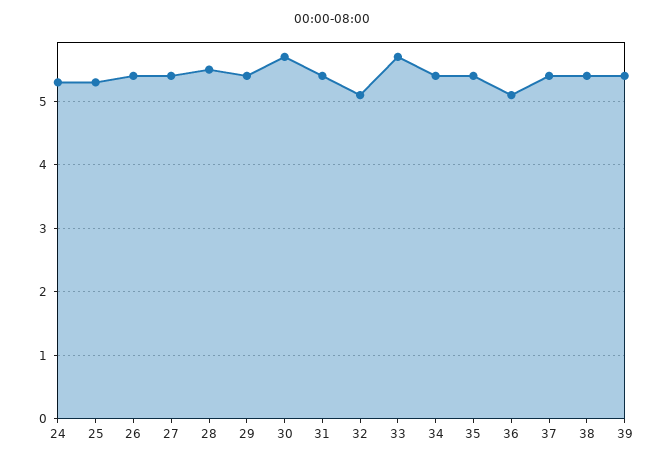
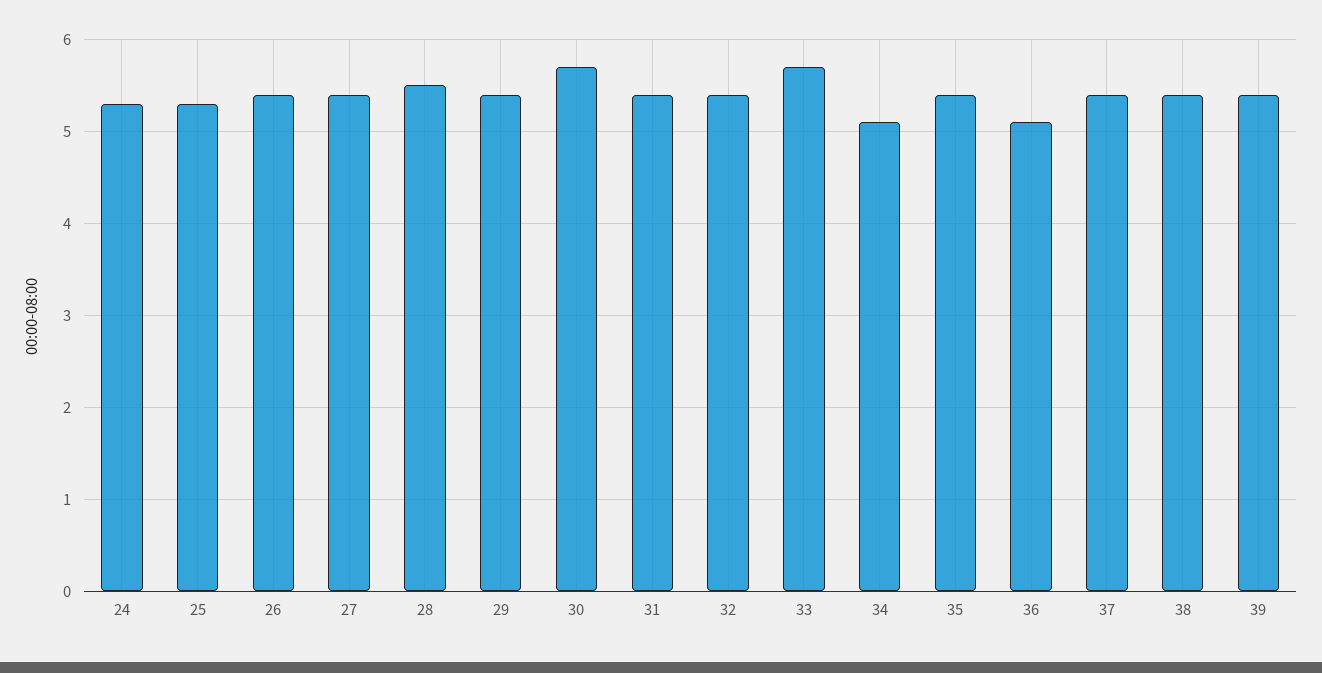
  {
    "24": 5.3,
    "25": 5.3,
    "26": 5.4,
    "27": 5.4,
    "28": 5.5,
    "29": 5.4,
    "30": 5.7,
    "31": 5.4,
-   "32": 5.1,
+   "32": 5.4,
    "33": 5.7,
-   "34": 5.4,
+   "34": 5.1,
    "35": 5.4,
    "36": 5.1,
    "37": 5.4,
    "38": 5.4,
    "39": 5.4
  }

